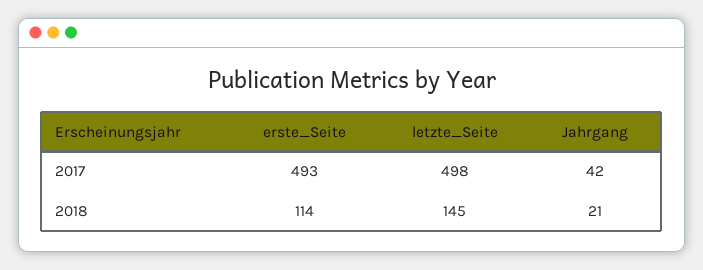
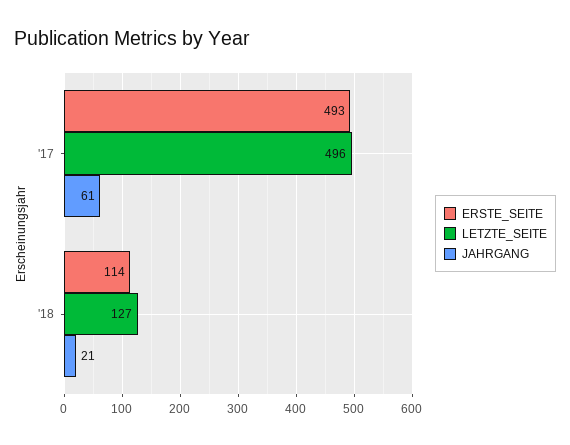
  {
    "erste_Seite": {
      "2017": 493,
      "2018": 114
    },
    "letzte_Seite": {
-     "2017": 498,
+     "2017": 496,
-     "2018": 145
+     "2018": 127
    },
    "Jahrgang": {
-     "2017": 42,
+     "2017": 61,
      "2018": 21
    }
  }

